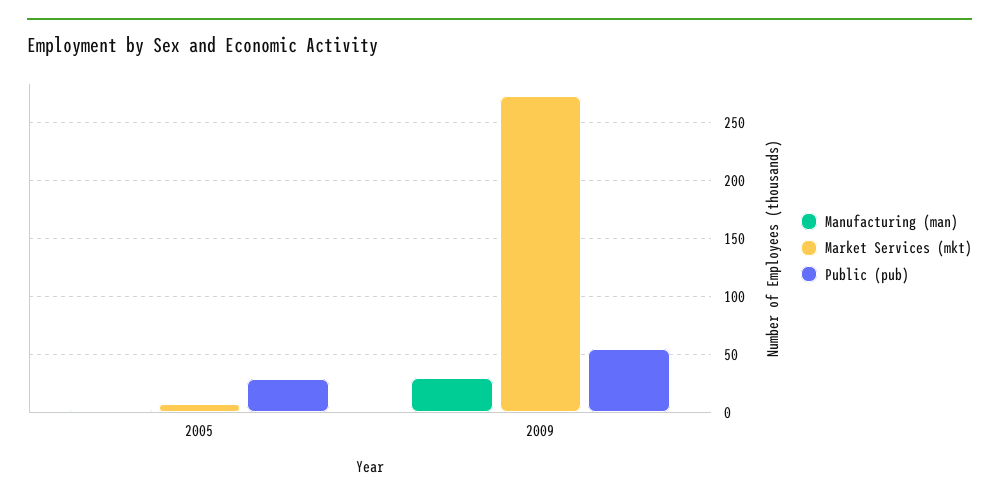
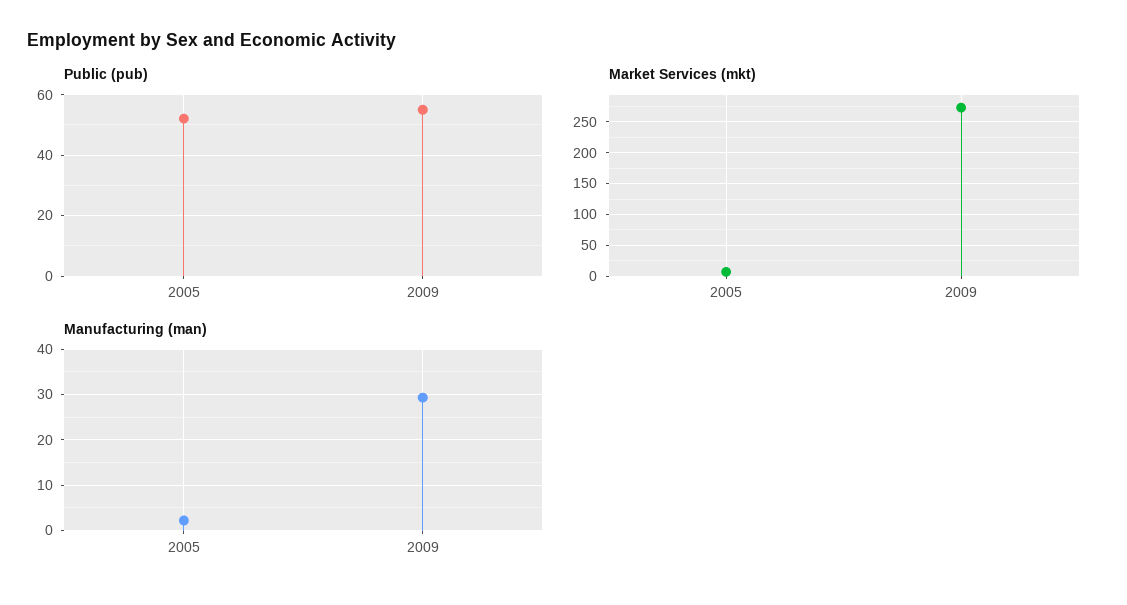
  {
    "Manufacturing (man)": {
      "2005": 2,
      "2009": 30
    },
    "Market Services (mkt)": {
      "2005": 10,
      "2009": 270
    },
    "Public (pub)": {
-     "2005": 30,
+     "2005": 52,
      "2009": 56
    }
  }

